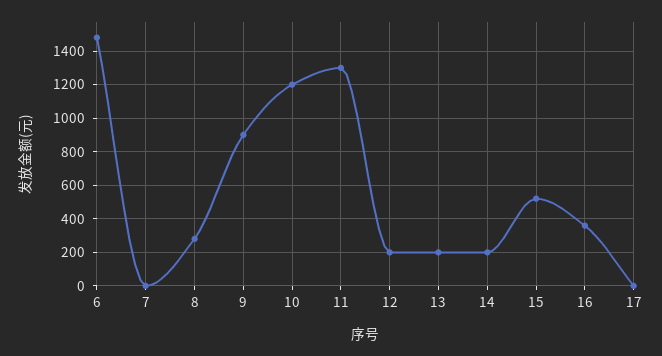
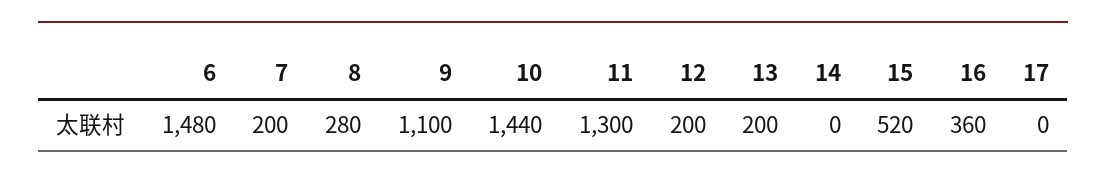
  {
    "6": 1480,
-   "7": 0,
+   "7": 200,
    "8": 280,
-   "9": 900,
+   "9": 1100,
-   "10": 1200,
+   "10": 1440,
    "11": 1300,
    "12": 200,
    "13": 200,
-   "14": 200,
+   "14": 0,
    "15": 520,
    "16": 360,
    "17": 0
  }

